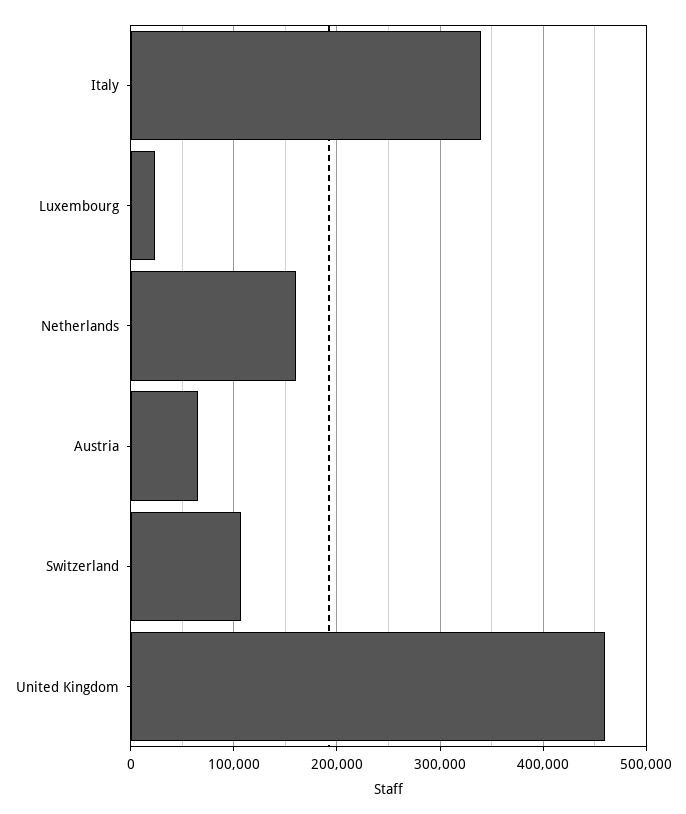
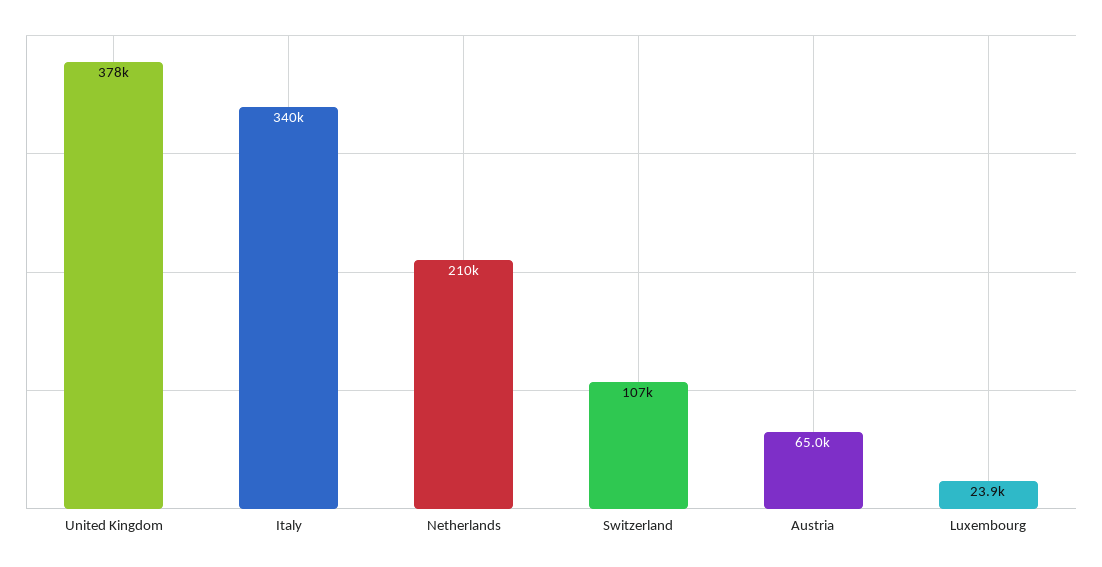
  {
    "Italy": 340000,
    "Luxembourg": 23900,
-   "Netherlands": 160000,
+   "Netherlands": 210000,
    "Austria": 65000,
    "Switzerland": 107000,
-   "United Kingdom": 460000
+   "United Kingdom": 378000
  }

